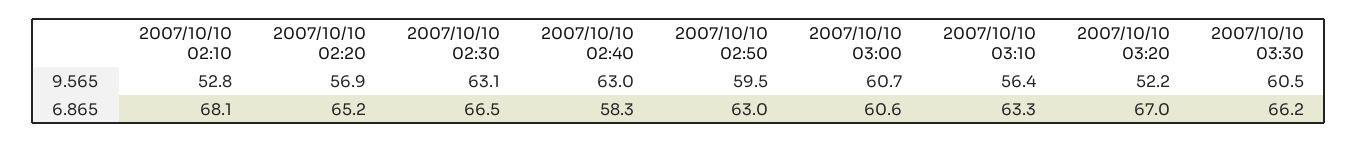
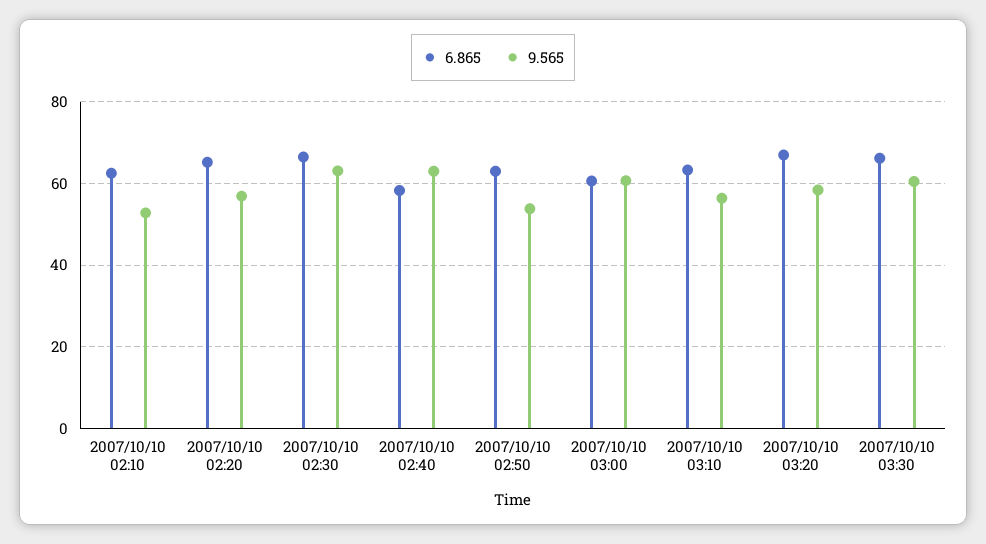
  {
    "9.565": {
      "2007/10/10 02:10": 52.8,
      "2007/10/10 02:20": 56.9,
      "2007/10/10 02:30": 63.1,
      "2007/10/10 02:40": 63,
-     "2007/10/10 02:50": 59.5,
+     "2007/10/10 02:50": 54,
      "2007/10/10 03:00": 60.7,
      "2007/10/10 03:10": 56.4,
-     "2007/10/10 03:20": 52.2,
+     "2007/10/10 03:20": 58,
      "2007/10/10 03:30": 60.5
    },
    "6.865": {
-     "2007/10/10 02:10": 68.1,
+     "2007/10/10 02:10": 62,
      "2007/10/10 02:20": 65.2,
      "2007/10/10 02:30": 66.5,
      "2007/10/10 02:40": 58.3,
      "2007/10/10 02:50": 63,
      "2007/10/10 03:00": 60.6,
      "2007/10/10 03:10": 63.3,
      "2007/10/10 03:20": 67,
      "2007/10/10 03:30": 66.2
    }
  }

